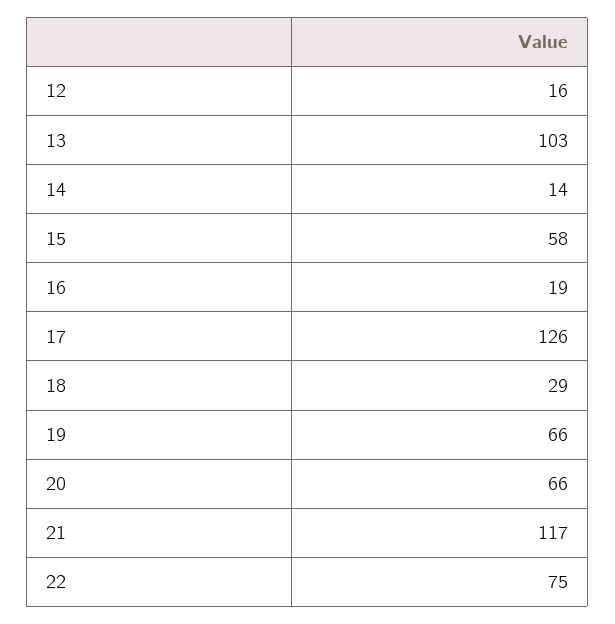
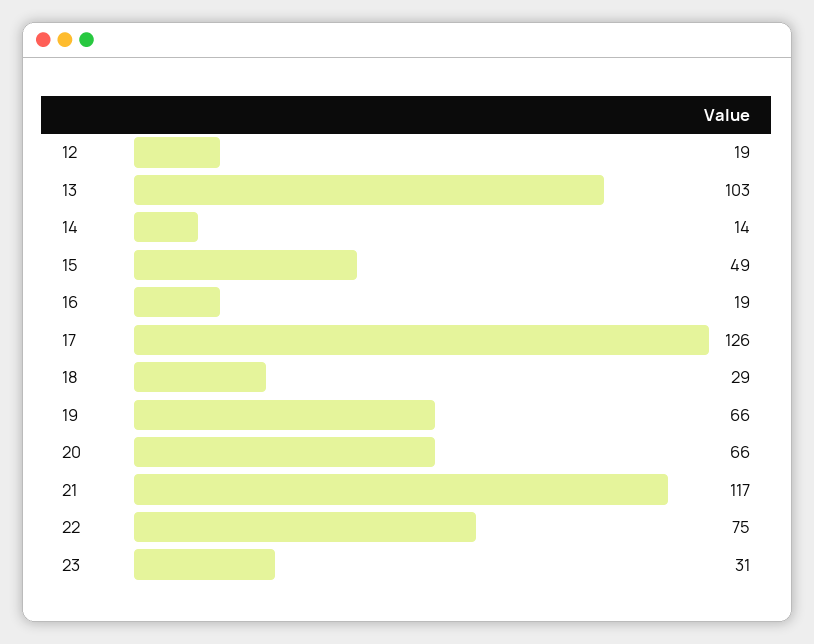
  {
-   "12": 16,
+   "12": 19,
    "13": 103,
    "14": 14,
-   "15": 58,
+   "15": 49,
    "16": 19,
    "17": 126,
    "18": 29,
    "19": 66,
    "20": 66,
    "21": 117,
-   "22": 75
+   "22": 75,
+   "23": 31
  }

